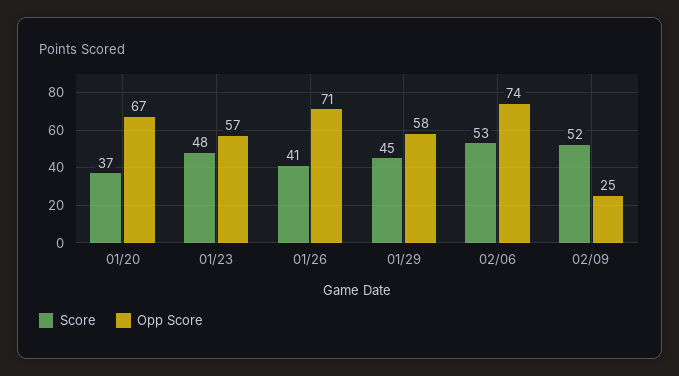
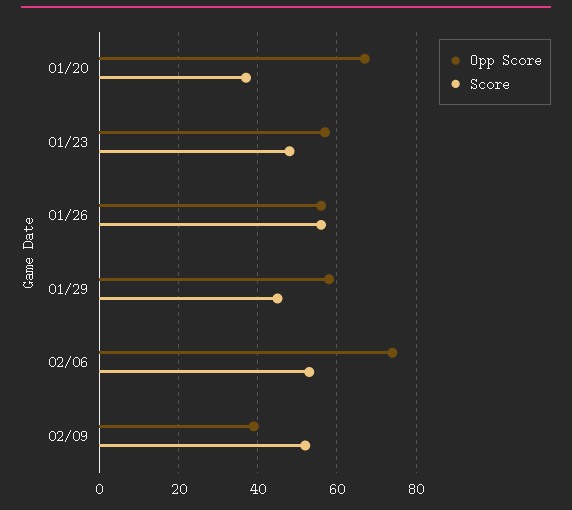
  {
    "Score": {
      "01/20": 37,
      "01/23": 48,
-     "01/26": 41,
+     "01/26": 55,
      "01/29": 45,
      "02/06": 53,
      "02/09": 52
    },
    "Opp Score": {
      "01/20": 67,
      "01/23": 57,
-     "01/26": 71,
+     "01/26": 55,
      "01/29": 58,
      "02/06": 74,
-     "02/09": 25
+     "02/09": 40
    }
  }

